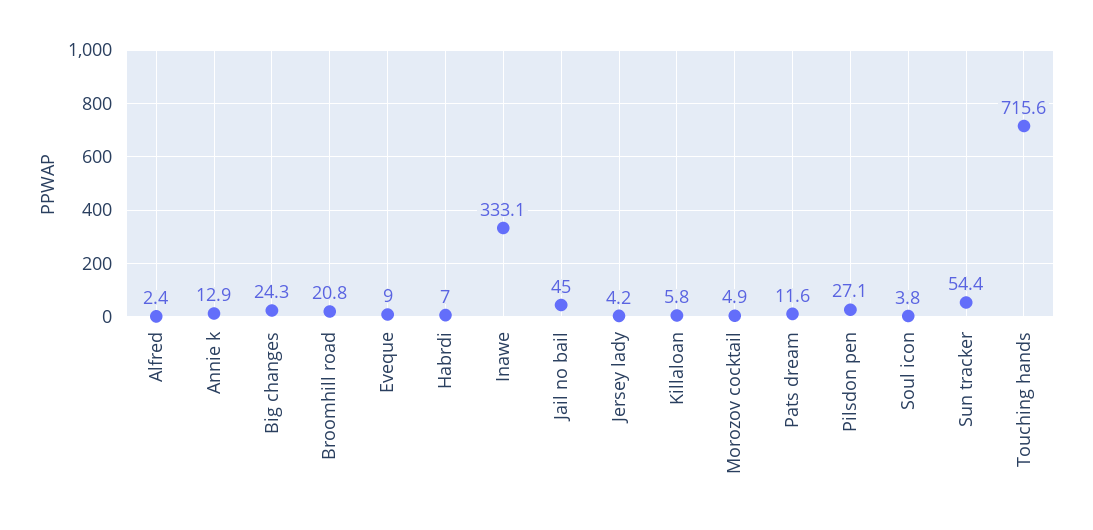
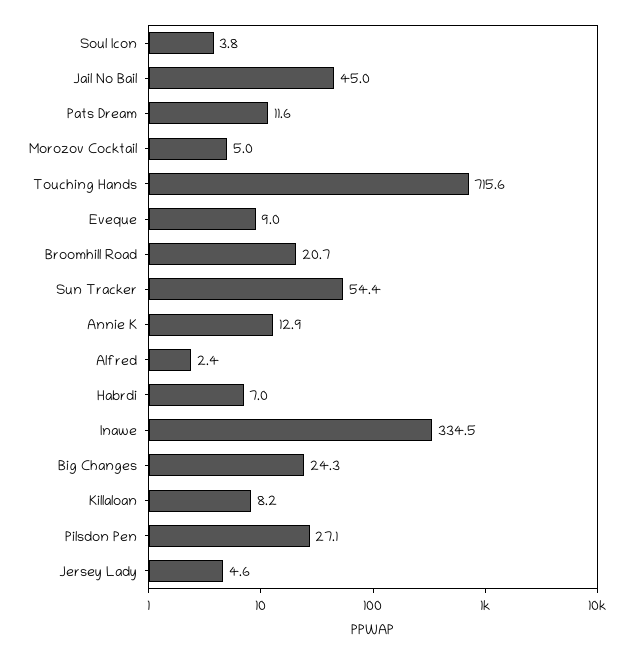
  {
    "Alfred": 2.4,
    "Annie k": 12.9,
    "Big changes": 24.3,
-   "Broomhill road": 20.8,
+   "Broomhill road": 20.7,
    "Eveque": 9,
    "Habrdi": 7,
-   "Inawe": 333.1,
+   "Inawe": 334.5,
    "Jail no bail": 45,
-   "Jersey lady": 4.2,
+   "Jersey lady": 4.6,
-   "Killaloan": 5.8,
+   "Killaloan": 8.2,
-   "Morozov cocktail": 4.9,
+   "Morozov cocktail": 5,
    "Pats dream": 11.6,
    "Pilsdon pen": 27.1,
    "Soul icon": 3.8,
    "Sun tracker": 54.4,
    "Touching hands": 715.6
  }

